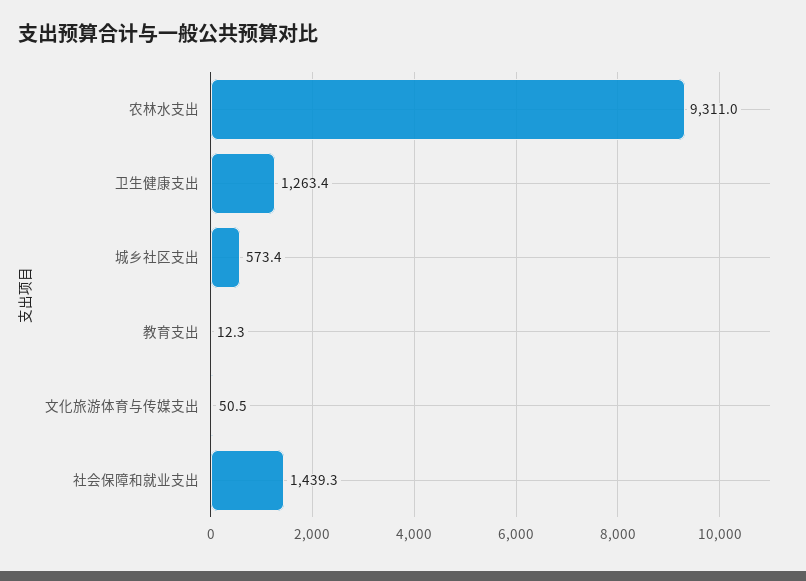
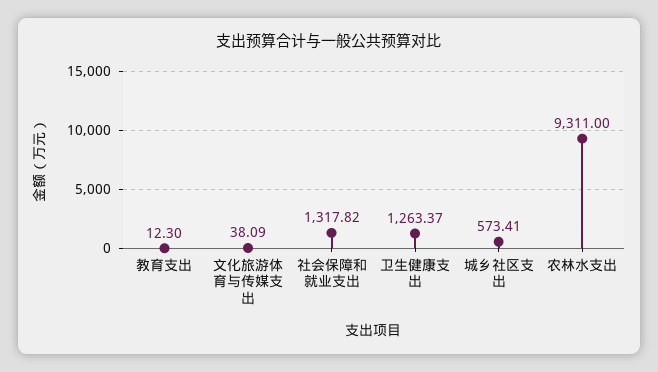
  {
    "农林水支出": 9311,
    "卫生健康支出": 1263.37,
    "城乡社区支出": 573.41,
    "教育支出": 12.3,
-   "文化旅游体育与传媒支出": 50.5,
+   "文化旅游体育与传媒支出": 38.09,
-   "社会保障和就业支出": 1439.3
+   "社会保障和就业支出": 1317.82
  }

